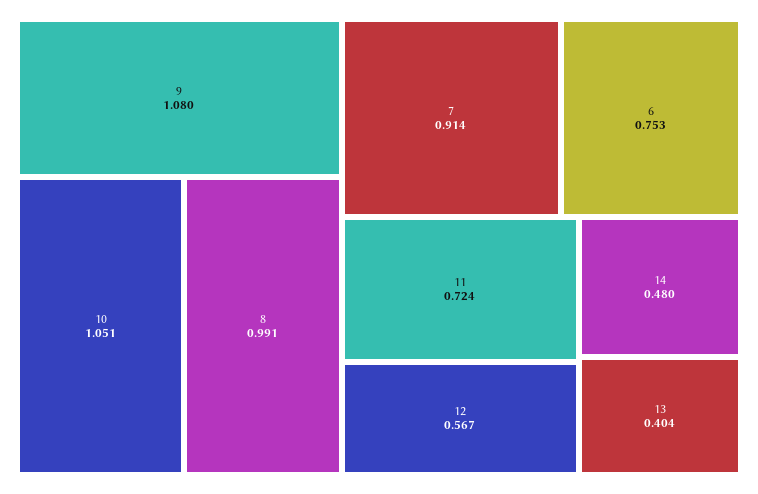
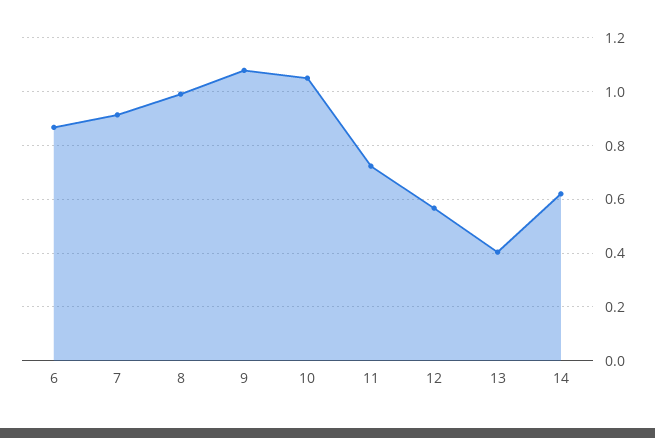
  {
    "9": 1.08,
    "10": 1.051,
    "8": 0.991,
    "7": 0.914,
-   "6": 0.753,
+   "6": 0.875,
    "11": 0.724,
    "12": 0.567,
-   "14": 0.48,
+   "14": 0.625,
    "13": 0.404
  }

